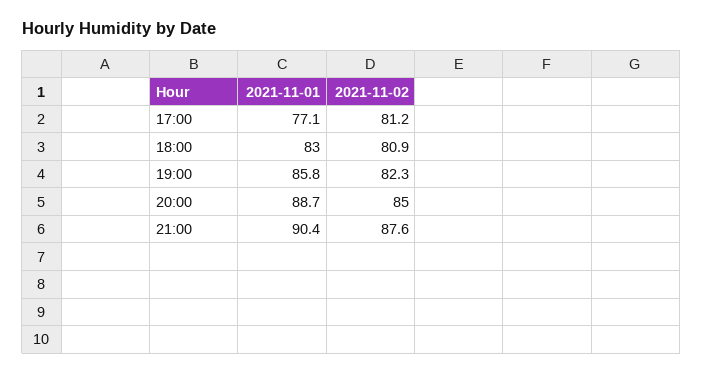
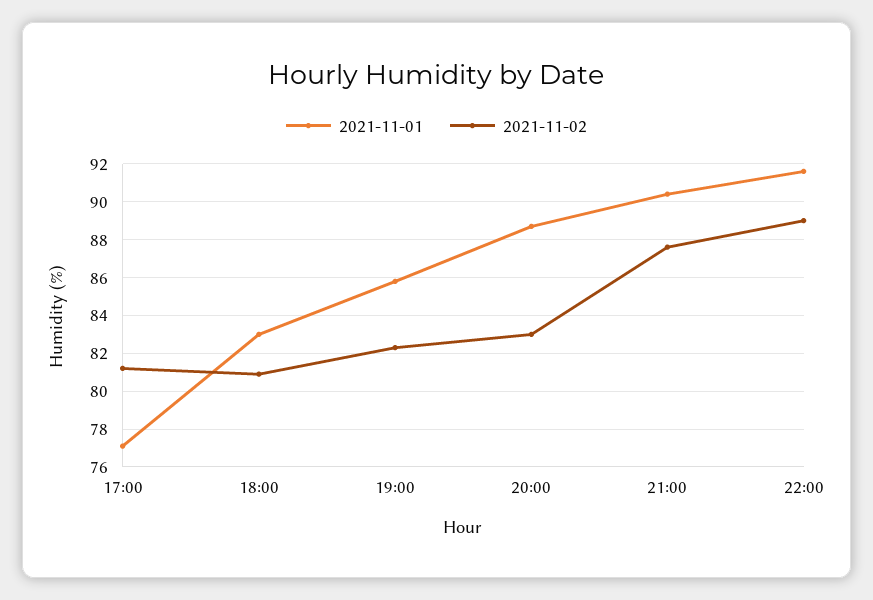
  {
    "2021-11-01": {
      "17:00": 77.1,
      "18:00": 83,
      "19:00": 85.8,
      "20:00": 88.7,
-     "21:00": 90.4
+     "21:00": 90.4,
+     "22:00": 91.5
    },
    "2021-11-02": {
      "17:00": 81.2,
      "18:00": 80.9,
      "19:00": 82.3,
-     "20:00": 85,
+     "20:00": 83,
-     "21:00": 87.6
+     "21:00": 87.6,
+     "22:00": 89
    }
  }

